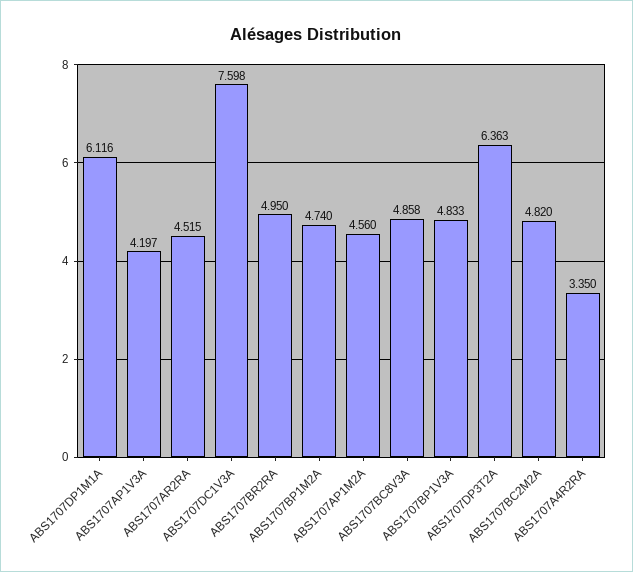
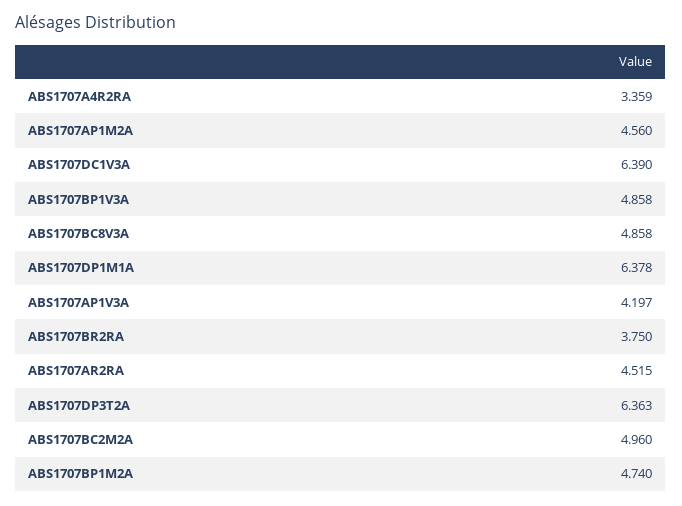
  {
-   "ABS1707DP1M1A": 6.116,
+   "ABS1707DP1M1A": 6.378,
    "ABS1707AP1V3A": 4.197,
    "ABS1707AR2RA": 4.515,
-   "ABS1707DC1V3A": 7.598,
+   "ABS1707DC1V3A": 6.39,
-   "ABS1707BR2RA": 4.95,
+   "ABS1707BR2RA": 3.75,
    "ABS1707BP1M2A": 4.74,
    "ABS1707AP1M2A": 4.56,
    "ABS1707BC8V3A": 4.858,
-   "ABS1707BP1V3A": 4.833,
+   "ABS1707BP1V3A": 4.858,
    "ABS1707DP3T2A": 6.363,
-   "ABS1707BC2M2A": 4.82,
+   "ABS1707BC2M2A": 4.96,
-   "ABS1707A4R2RA": 3.35
+   "ABS1707A4R2RA": 3.359
  }

